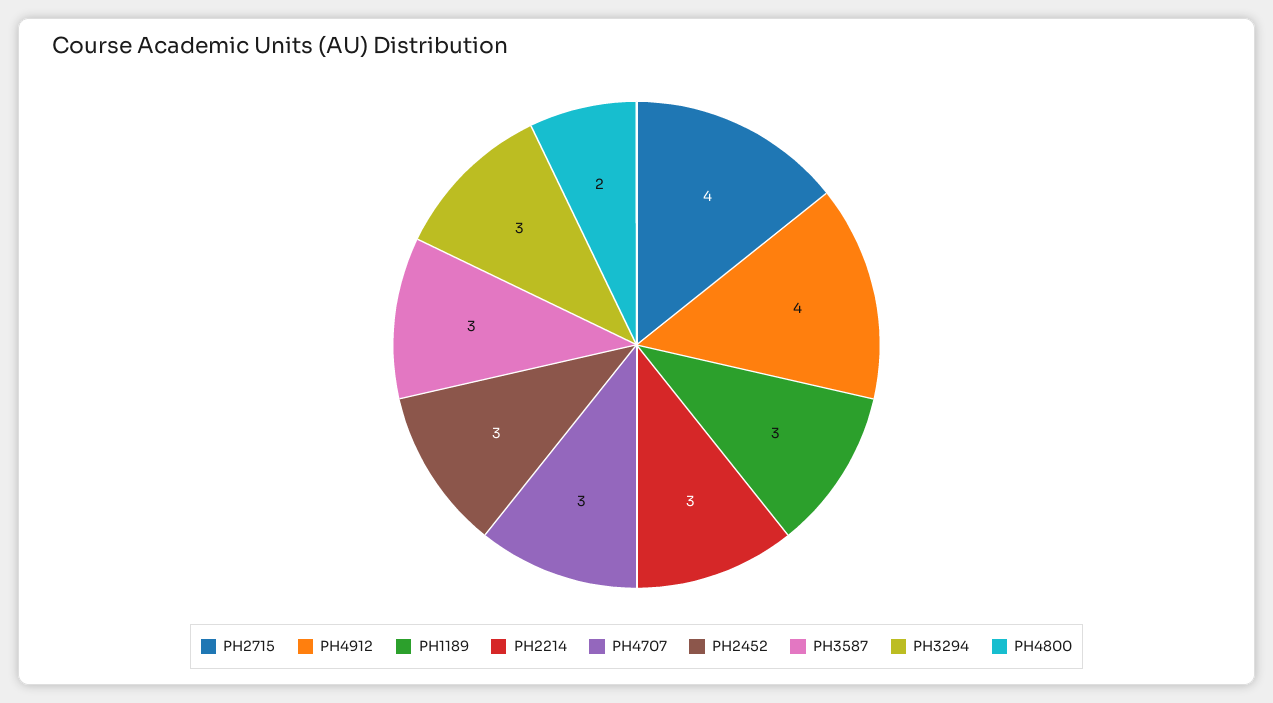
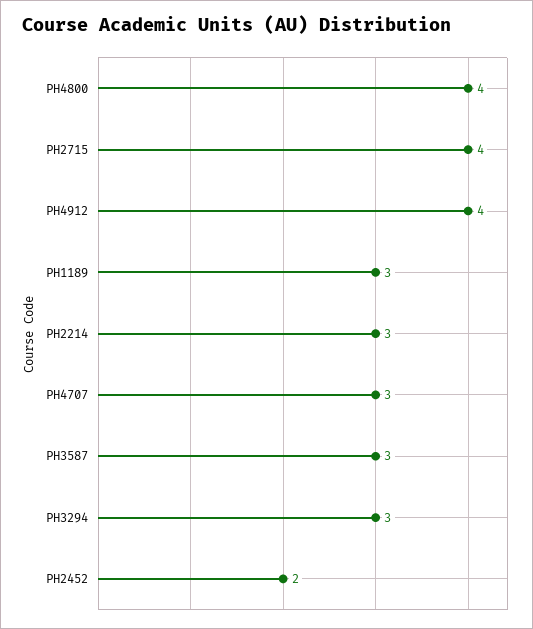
  {
    "PH2715": 4,
    "PH4912": 4,
    "PH1189": 3,
    "PH2214": 3,
    "PH4707": 3,
-   "PH2452": 3,
+   "PH2452": 2,
    "PH3587": 3,
    "PH3294": 3,
-   "PH4800": 2
+   "PH4800": 4
  }

